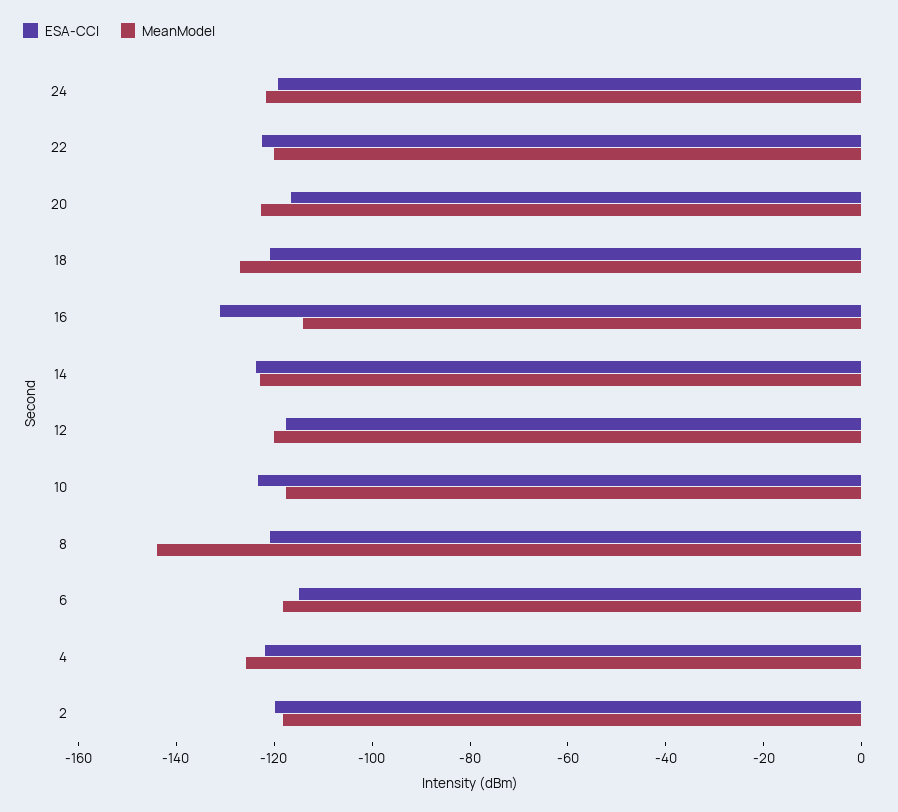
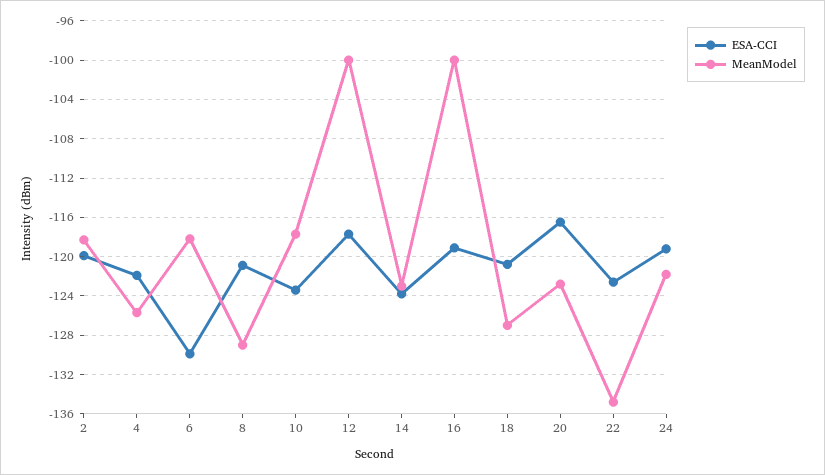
  {
    "ESA-CCI": {
      "24": -119,
      "22": -123,
      "20": -117,
      "18": -121,
-     "16": -130,
+     "16": -119,
      "14": -124,
      "12": -118,
      "10": -123,
      "8": -121,
-     "6": -115,
+     "6": -130,
      "4": -122,
      "2": -120
    },
    "MeanModel": {
      "24": -122,
-     "22": -120,
+     "22": -135,
      "20": -123,
      "18": -127,
-     "16": -115,
+     "16": -100,
      "14": -123,
-     "12": -120,
+     "12": -100,
      "10": -118,
-     "8": -145,
+     "8": -129,
      "6": -118,
      "4": -126,
      "2": -118
    }
  }

